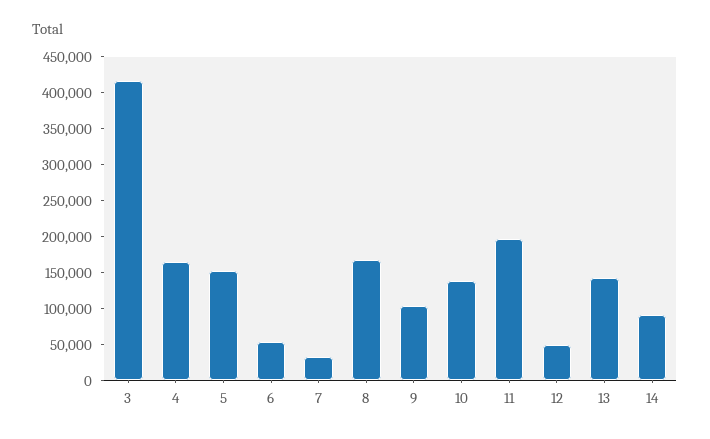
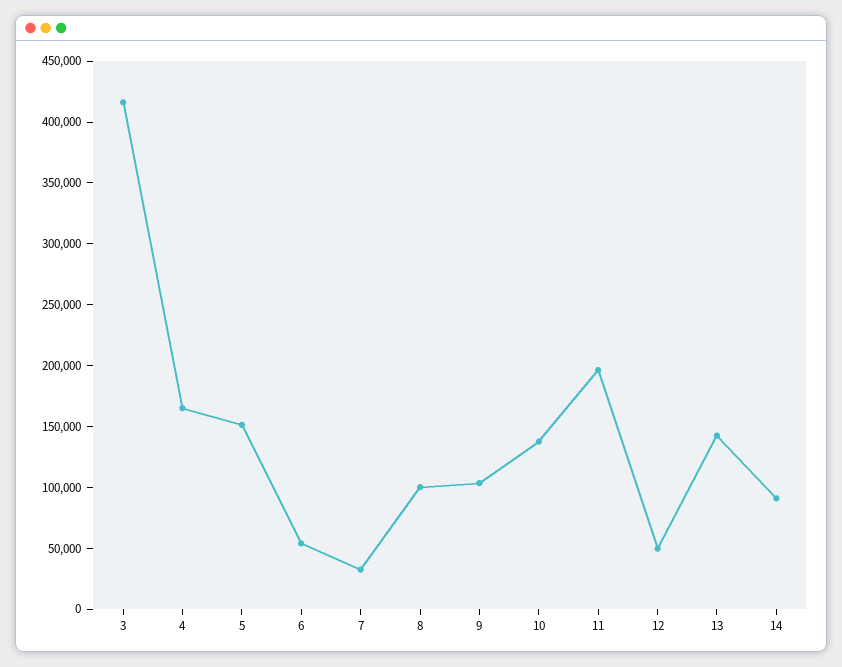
  {
    "3": 420000,
    "4": 170000,
    "5": 150000,
    "6": 50000,
    "7": 30000,
-   "8": 175000,
+   "8": 100000,
    "9": 100000,
    "10": 140000,
    "11": 200000,
    "12": 50000,
    "13": 140000,
    "14": 90000
  }

